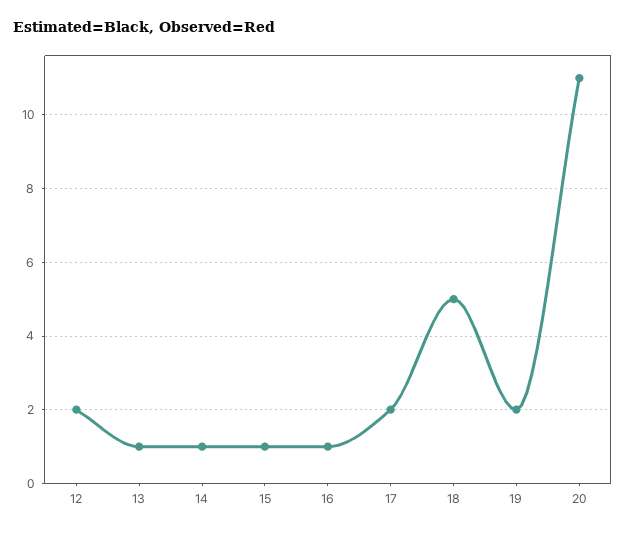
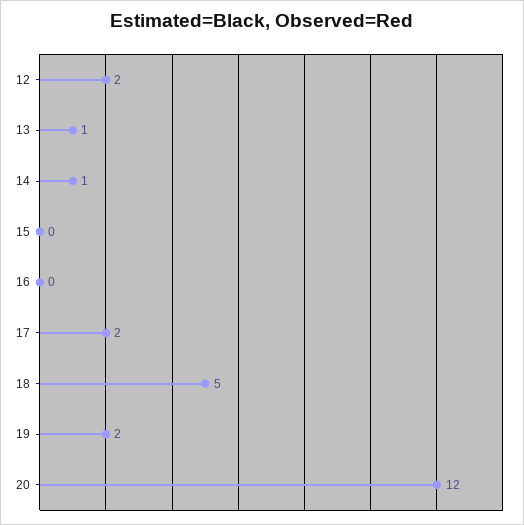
  {
    "12": 2,
    "13": 1,
    "14": 1,
-   "15": 1,
+   "15": 0,
-   "16": 1,
+   "16": 0,
    "17": 2,
    "18": 5,
    "19": 2,
-   "20": 11
+   "20": 12
  }

